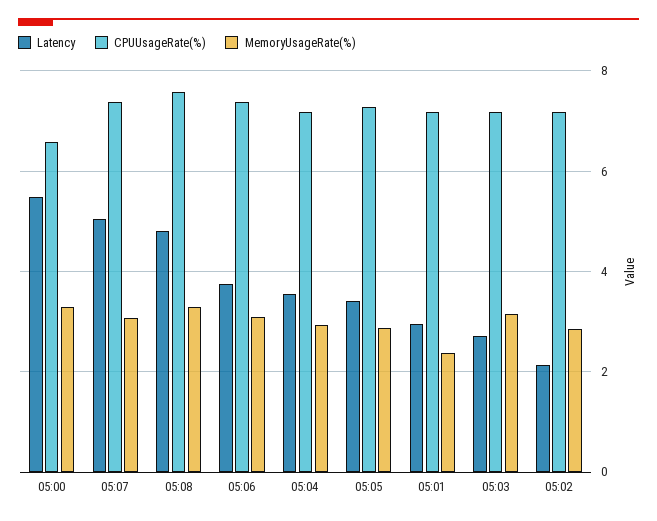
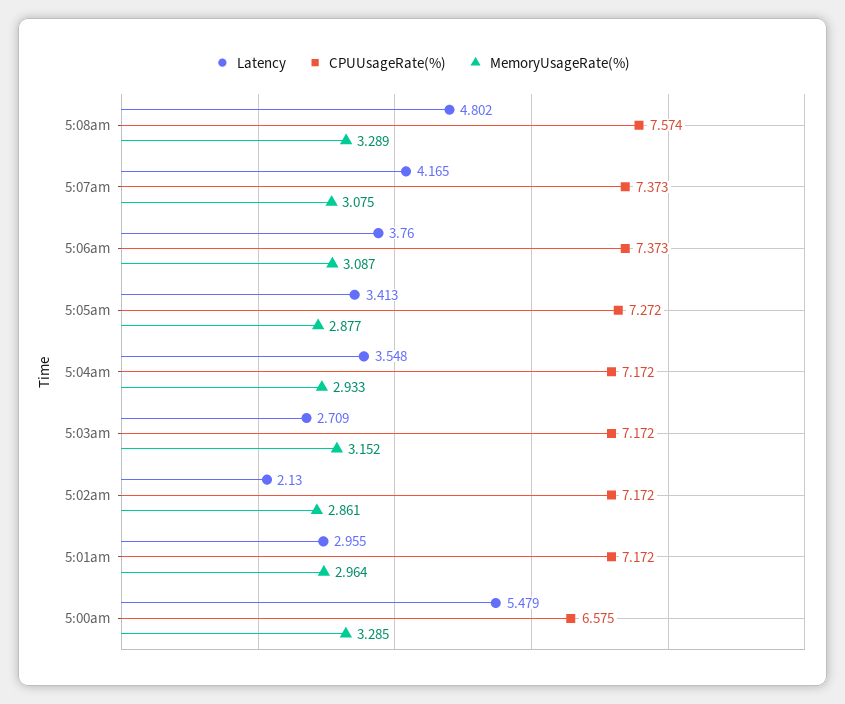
  {
    "Latency": {
      "05:00": 5.479,
-     "05:07": 5,
+     "05:07": 4.165,
      "05:08": 4.802,
      "05:06": 3.76,
      "05:04": 3.548,
      "05:05": 3.413,
      "05:01": 2.955,
      "05:03": 2.709,
      "05:02": 2.13
    },
    "CPUUsageRate(%)": {
      "05:00": 6.575,
      "05:07": 7.373,
      "05:08": 7.574,
      "05:06": 7.373,
      "05:04": 7.172,
      "05:05": 7.272,
      "05:01": 7.172,
      "05:03": 7.172,
      "05:02": 7.172
    },
    "MemoryUsageRate(%)": {
      "05:00": 3.285,
      "05:07": 3.075,
      "05:08": 3.289,
      "05:06": 3.087,
      "05:04": 2.933,
      "05:05": 2.877,
-     "05:01": 2.4,
+     "05:01": 2.964,
      "05:03": 3.152,
      "05:02": 2.861
    }
  }

